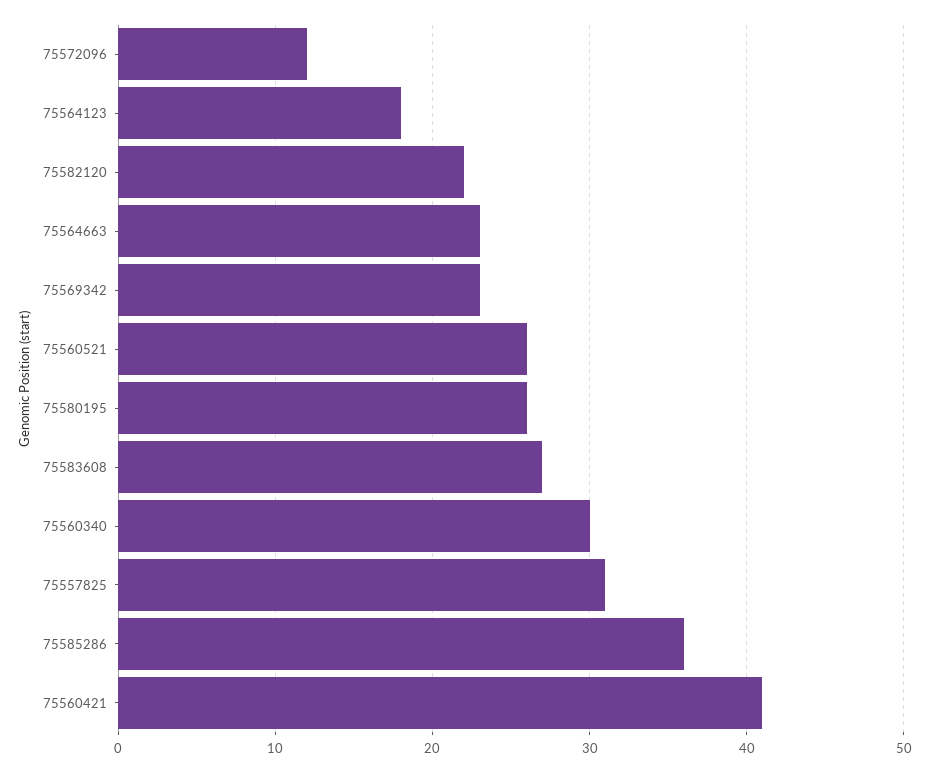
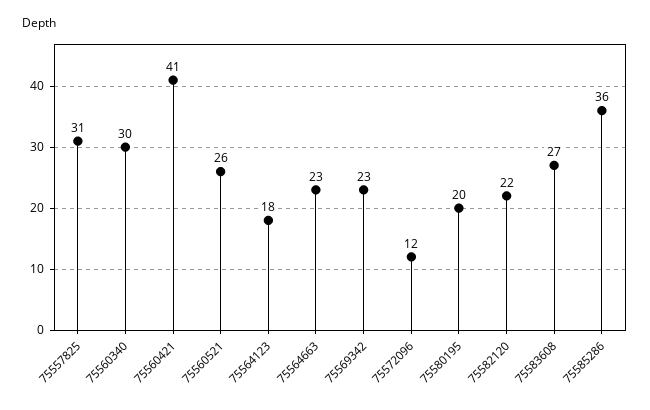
  {
    "75572096": 12,
    "75564123": 18,
    "75582120": 22,
    "75564663": 23,
    "75569342": 23,
    "75560521": 26,
-   "75580195": 26,
+   "75580195": 20,
    "75583608": 27,
    "75560340": 30,
    "75557825": 31,
    "75585286": 36,
    "75560421": 41
  }

